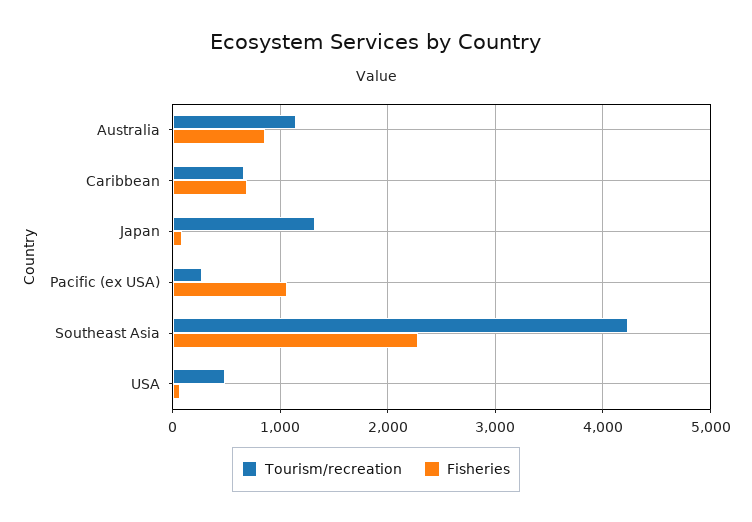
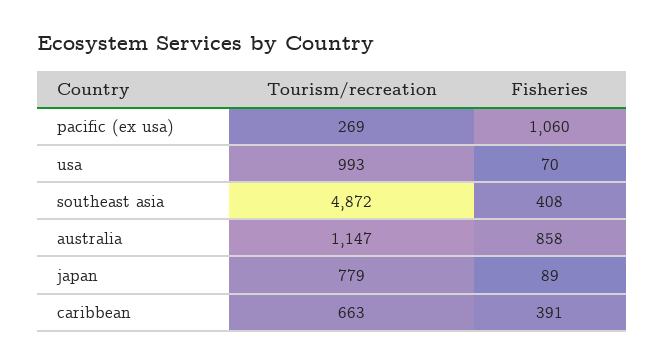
  {
    "Tourism/recreation": {
      "Australia": 1147,
      "Caribbean": 663,
-     "Japan": 1300,
+     "Japan": 779,
      "Pacific (ex USA)": 269,
-     "Southeast Asia": 4200,
+     "Southeast Asia": 4872,
-     "USA": 500
+     "USA": 993
    },
    "Fisheries": {
      "Australia": 858,
-     "Caribbean": 700,
+     "Caribbean": 391,
      "Japan": 89,
      "Pacific (ex USA)": 1060,
-     "Southeast Asia": 2300,
+     "Southeast Asia": 408,
      "USA": 70
    }
  }

